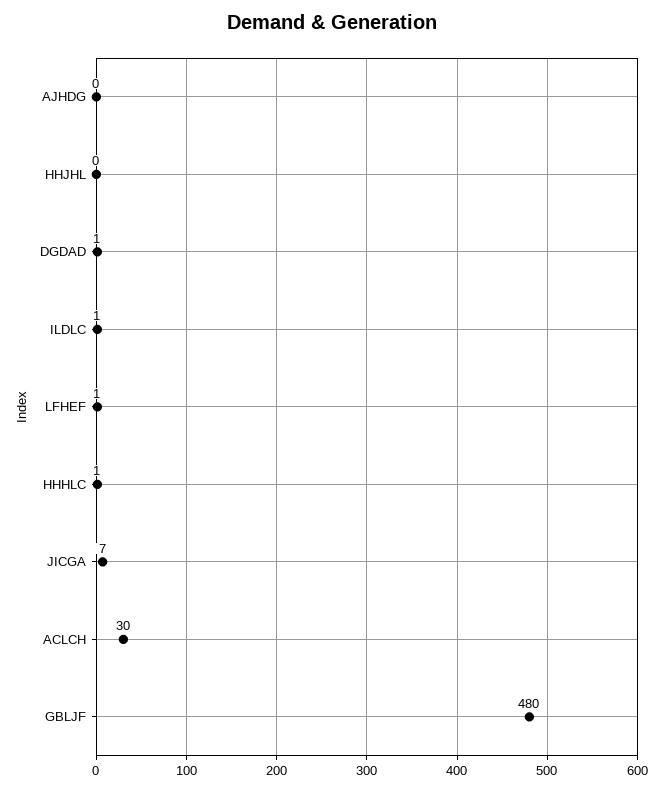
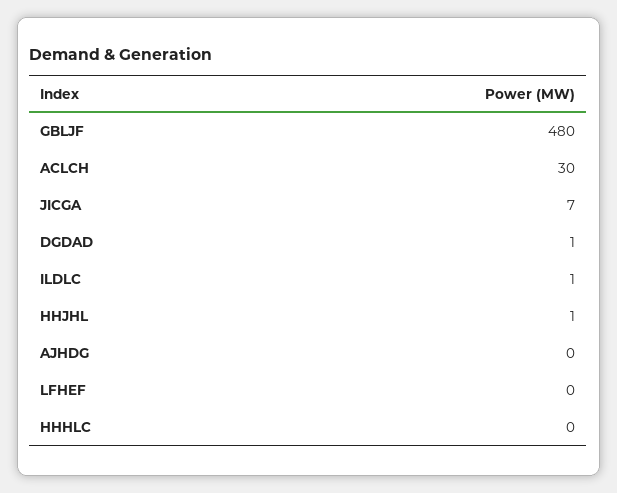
  {
    "AJHDG": 0,
-   "HHJHL": 0,
+   "HHJHL": 1,
    "DGDAD": 1,
    "ILDLC": 1,
-   "LFHEF": 1,
+   "LFHEF": 0,
-   "HHHLC": 1,
+   "HHHLC": 0,
    "JICGA": 7,
    "ACLCH": 30,
    "GBLJF": 480
  }

